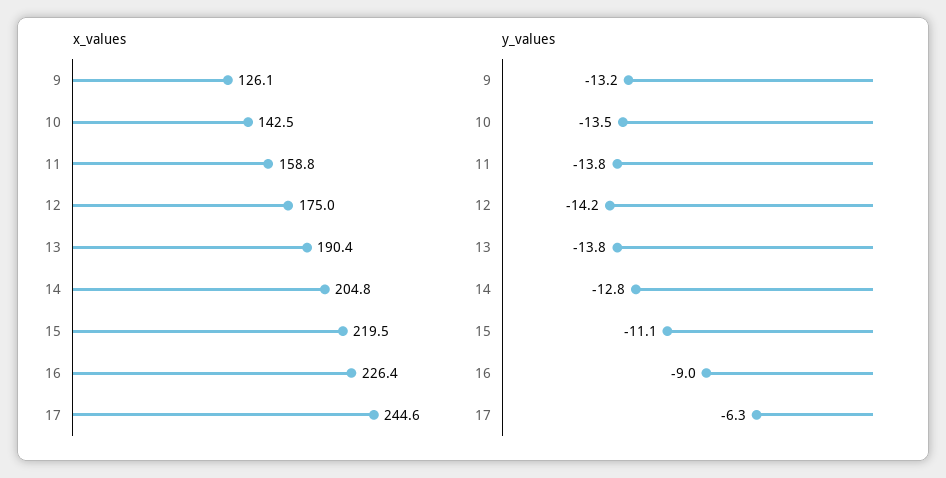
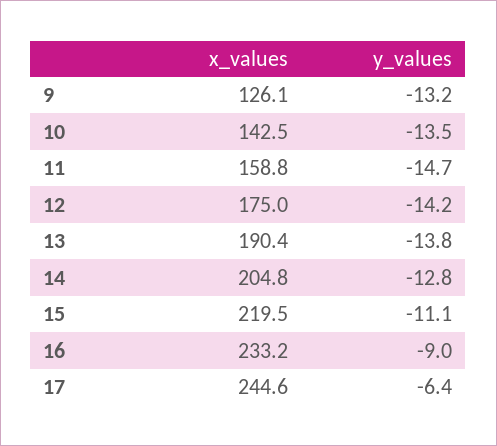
  {
    "x_values": {
      "9": 126.1,
      "10": 142.5,
      "11": 158.8,
      "12": 175,
      "13": 190.4,
      "14": 204.8,
      "15": 219.5,
-     "16": 226.4,
+     "16": 233.2,
      "17": 244.6
    },
    "y_values": {
      "9": -13.2,
      "10": -13.5,
-     "11": -13.8,
+     "11": -14.7,
      "12": -14.2,
      "13": -13.8,
      "14": -12.8,
      "15": -11.1,
      "16": -9,
-     "17": -6.3
+     "17": -6.4
    }
  }

